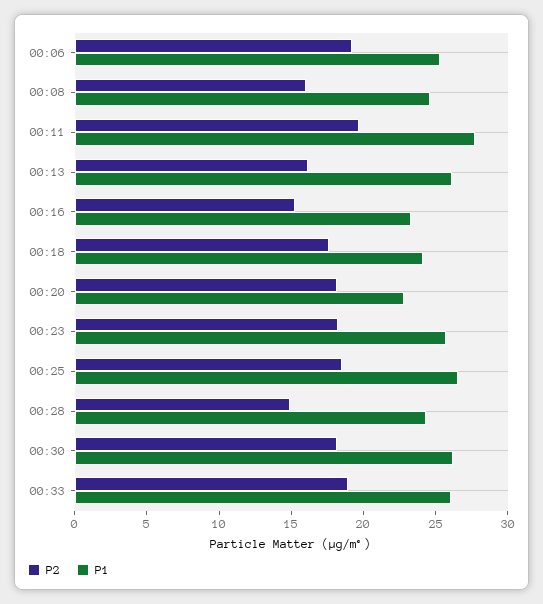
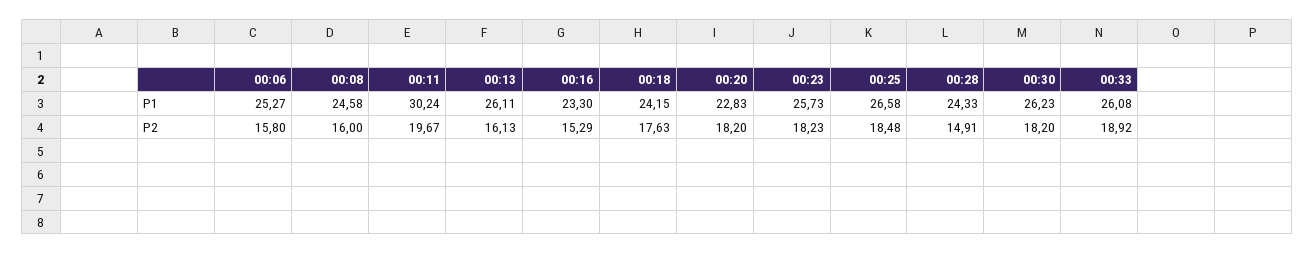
  {
    "P2": {
-     "00:06": 19,
+     "00:06": 15.8,
      "00:08": 16,
      "00:11": 19.67,
      "00:13": 16.13,
      "00:16": 15.29,
      "00:18": 17.63,
      "00:20": 18.2,
      "00:23": 18.23,
      "00:25": 18.48,
      "00:28": 14.91,
      "00:30": 18.2,
      "00:33": 18.92
    },
    "P1": {
      "00:06": 25.27,
      "00:08": 24.58,
-     "00:11": 28,
+     "00:11": 30.24,
      "00:13": 26.11,
      "00:16": 23.3,
      "00:18": 24.15,
      "00:20": 22.83,
      "00:23": 25.73,
      "00:25": 26.58,
      "00:28": 24.33,
      "00:30": 26.23,
      "00:33": 26.08
    }
  }

